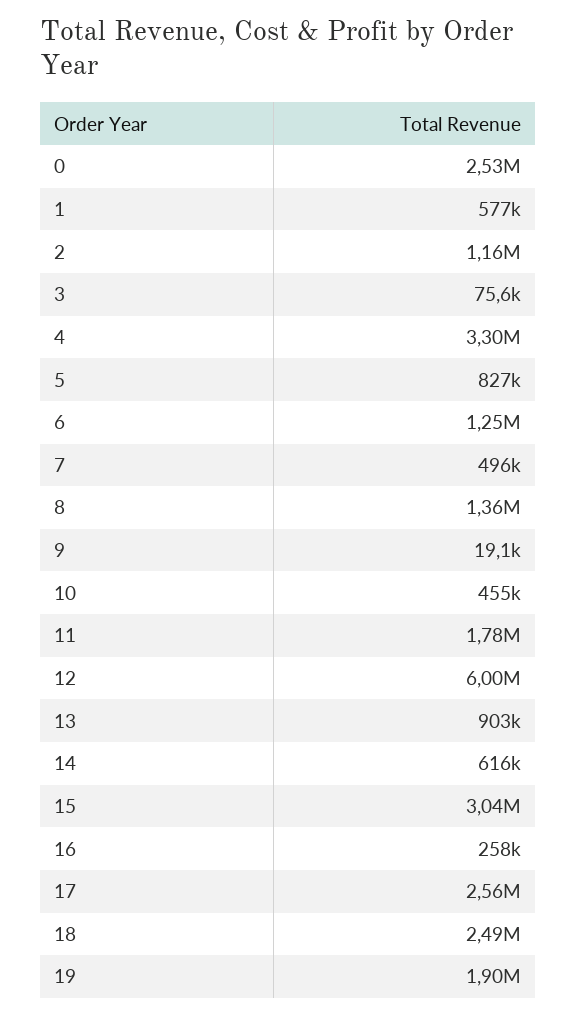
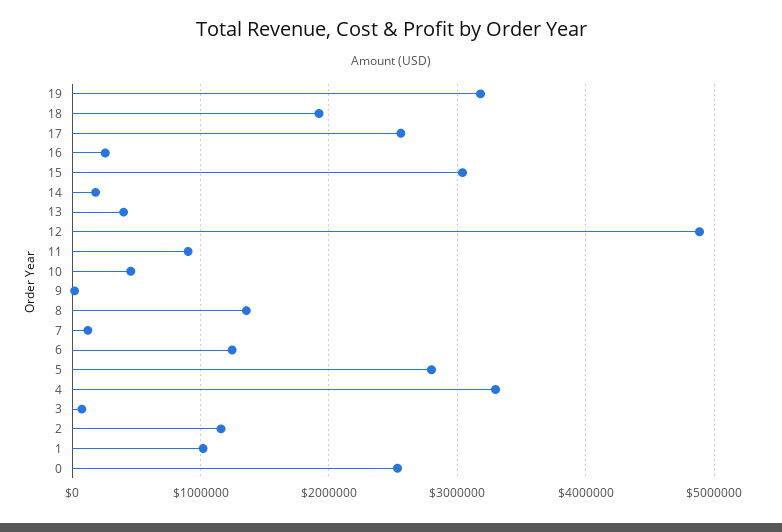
  {
    "0": 2530000,
-   "1": 577000,
+   "1": 1000000,
    "2": 1160000,
    "3": 75600,
    "4": 3300000,
-   "5": 827000,
+   "5": 2800000,
    "6": 1250000,
-   "7": 496000,
+   "7": 100000,
    "8": 1360000,
    "9": 19100,
    "10": 455000,
-   "11": 1780000,
+   "11": 900000,
-   "12": 6000000,
+   "12": 4900000,
-   "13": 903000,
+   "13": 400000,
-   "14": 616000,
+   "14": 200000,
    "15": 3040000,
    "16": 258000,
    "17": 2560000,
-   "18": 2490000,
+   "18": 1900000,
-   "19": 1900000
+   "19": 3200000
  }

